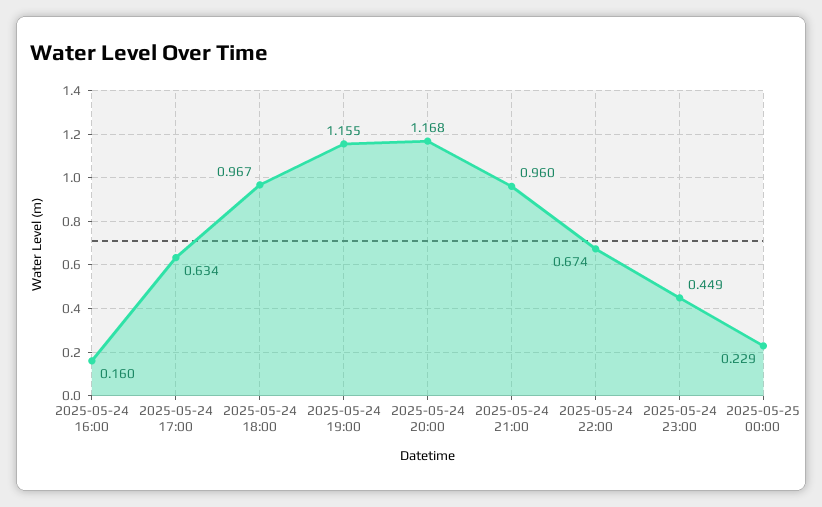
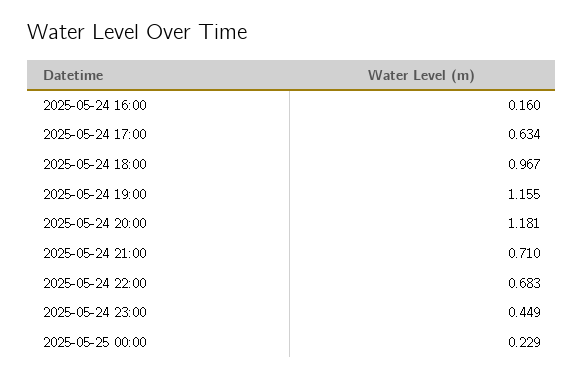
  {
    "2025-05-24 16:00": 0.16,
    "2025-05-24 17:00": 0.634,
    "2025-05-24 18:00": 0.967,
    "2025-05-24 19:00": 1.155,
-   "2025-05-24 20:00": 1.168,
+   "2025-05-24 20:00": 1.181,
-   "2025-05-24 21:00": 0.96,
+   "2025-05-24 21:00": 0.71,
-   "2025-05-24 22:00": 0.674,
+   "2025-05-24 22:00": 0.683,
    "2025-05-24 23:00": 0.449,
    "2025-05-25 00:00": 0.229
  }

